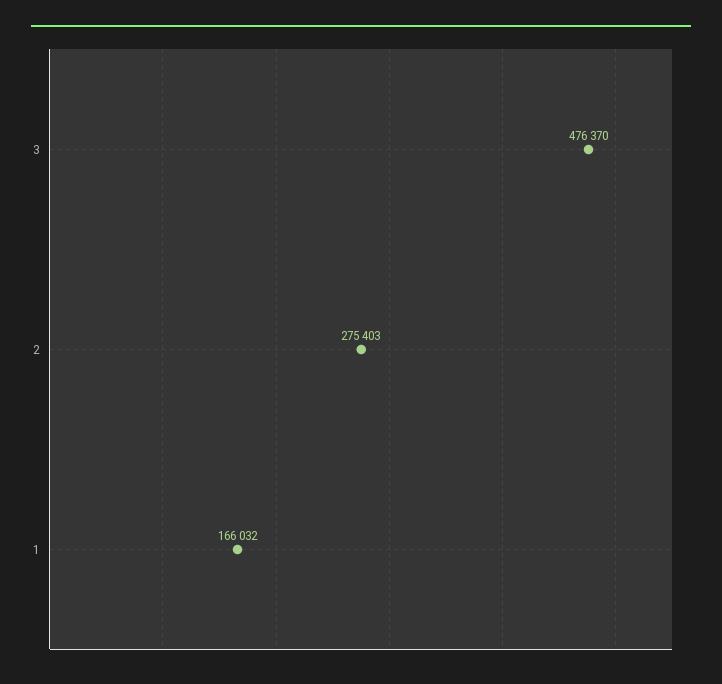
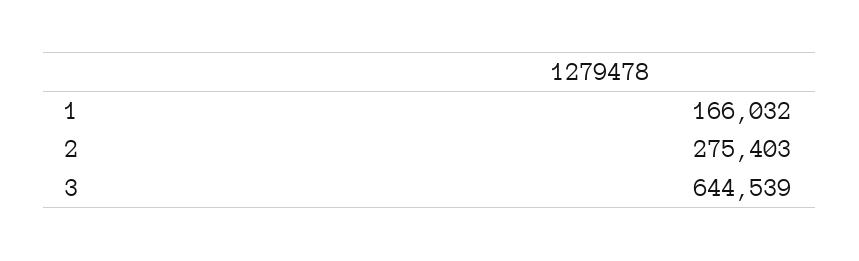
  {
-   "3": 476370,
+   "3": 644539,
    "2": 275403,
    "1": 166032
  }

